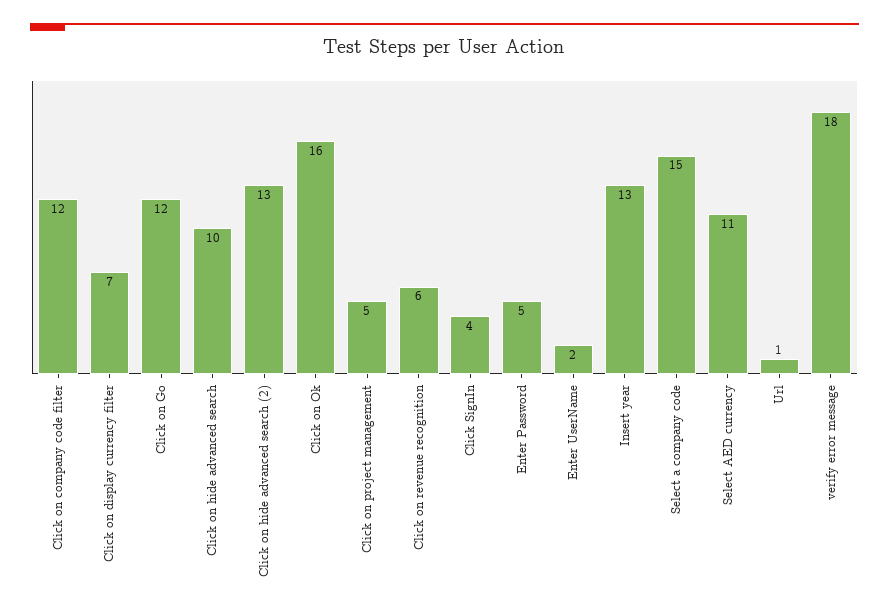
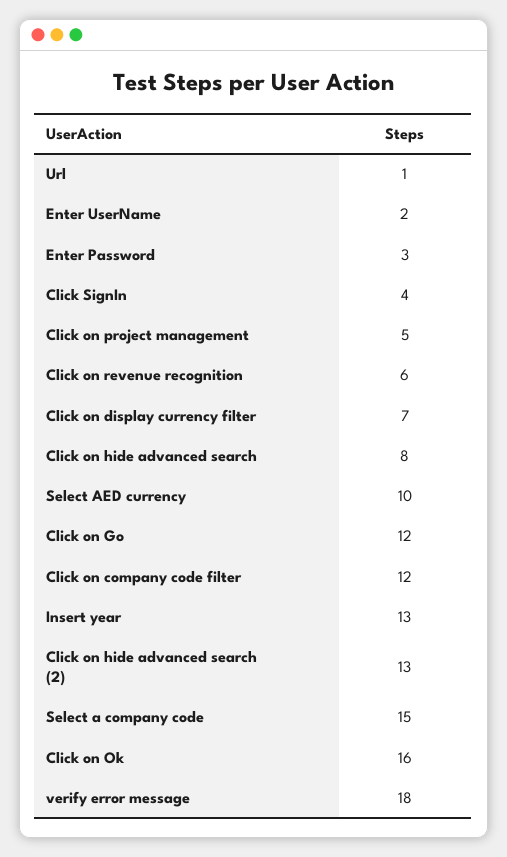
  {
    "Click on company code filter": 12,
    "Click on display currency filter": 7,
    "Click on Go": 12,
-   "Click on hide advanced search": 10,
+   "Click on hide advanced search": 8,
    "Click on hide advanced search (2)": 13,
    "Click on Ok": 16,
    "Click on project management": 5,
    "Click on revenue recognition": 6,
    "Click SignIn": 4,
-   "Enter Password": 5,
+   "Enter Password": 3,
    "Enter UserName": 2,
    "Insert year": 13,
    "Select a company code": 15,
-   "Select AED currency": 11,
+   "Select AED currency": 10,
    "Url": 1,
    "verify error message": 18
  }

